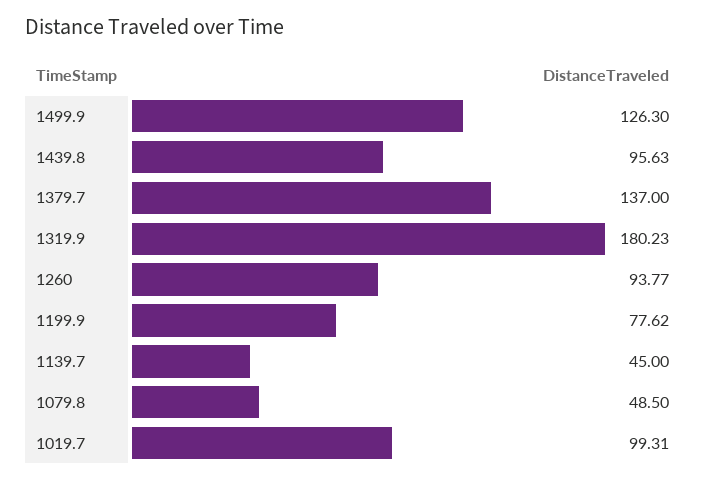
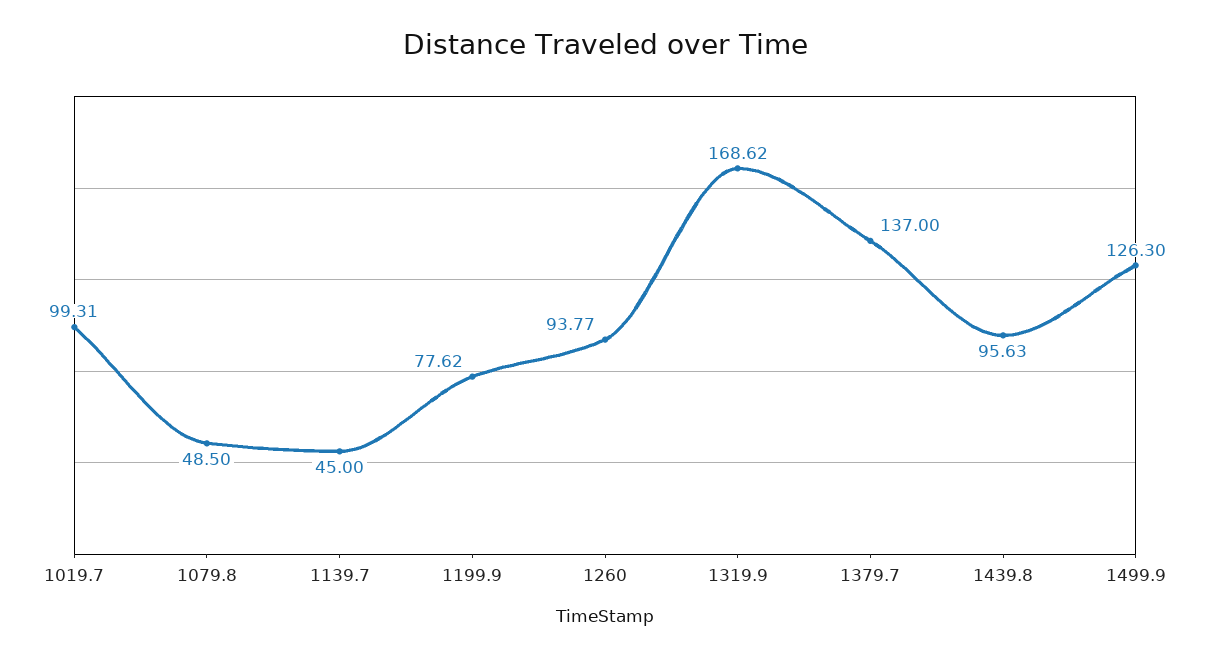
  {
    "1499.9": 126.3,
    "1439.8": 95.63,
    "1379.7": 137,
-   "1319.9": 180.23,
+   "1319.9": 168.62,
    "1260": 93.77,
    "1199.9": 77.62,
    "1139.7": 45,
    "1079.8": 48.5,
    "1019.7": 99.31
  }

